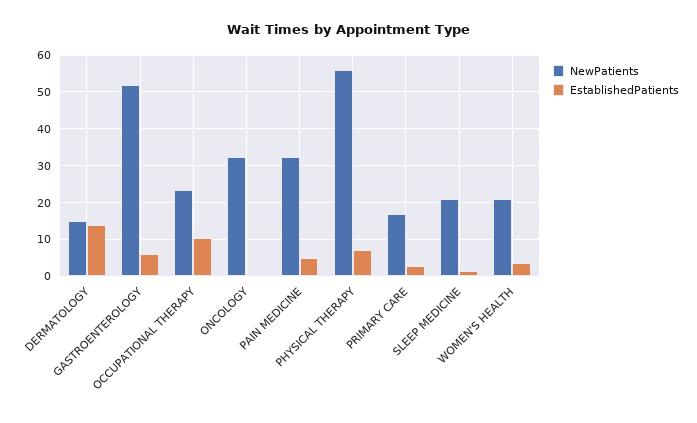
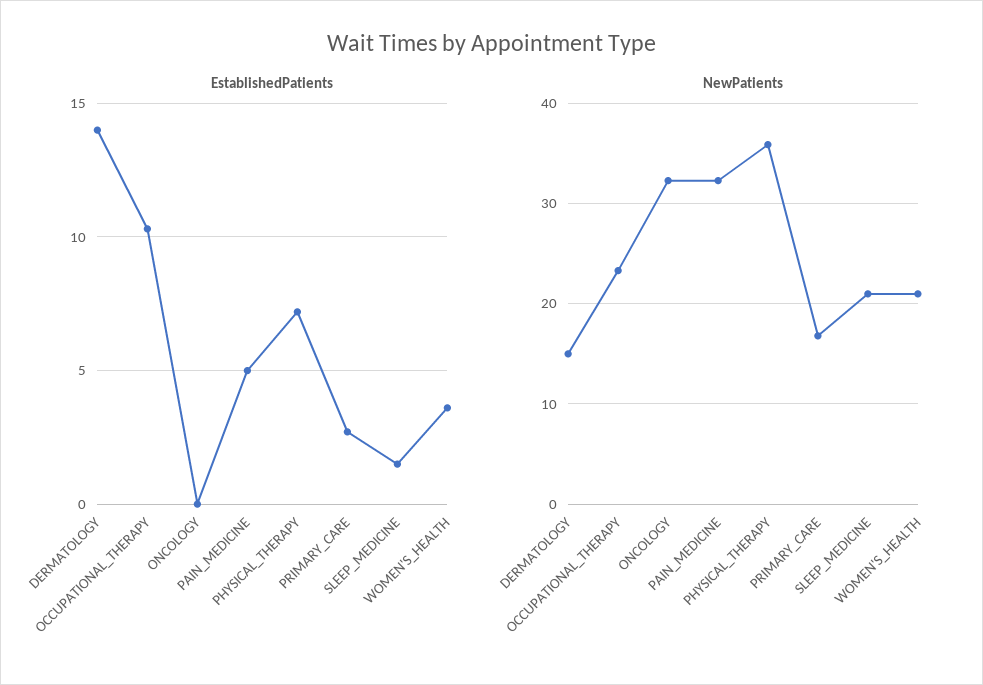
  {
    "NewPatients": {
      "DERMATOLOGY": 15,
-     "GASTROENTEROLOGY": 52,
      "OCCUPATIONAL THERAPY": 23,
      "ONCOLOGY": 32,
      "PAIN MEDICINE": 32,
-     "PHYSICAL THERAPY": 56,
+     "PHYSICAL THERAPY": 36,
      "PRIMARY CARE": 17,
      "SLEEP MEDICINE": 21,
      "WOMEN'S HEALTH": 21
    },
    "EstablishedPatients": {
      "DERMATOLOGY": 14,
-     "GASTROENTEROLOGY": 6,
      "OCCUPATIONAL THERAPY": 10.5,
      "ONCOLOGY": 0,
      "PAIN MEDICINE": 5,
      "PHYSICAL THERAPY": 7,
      "PRIMARY CARE": 2.5,
      "SLEEP MEDICINE": 1.5,
      "WOMEN'S HEALTH": 3.5
    }
  }

